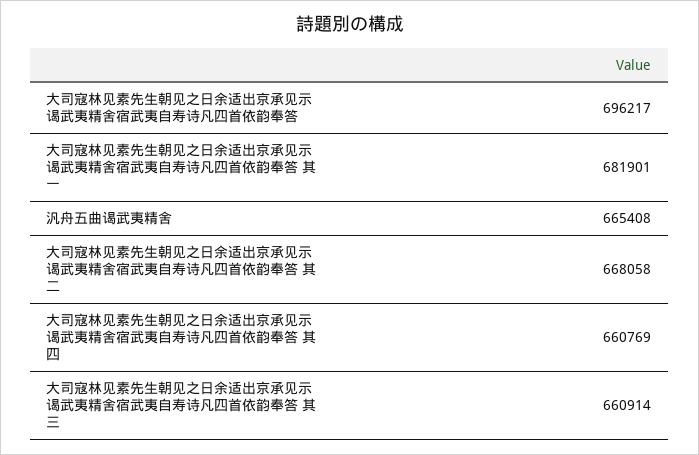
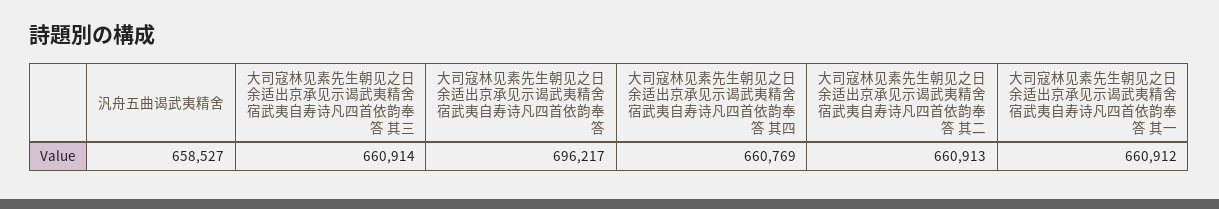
  {
    "大司寇林见素先生朝见之日余适出京承见示谒武夷精舍宿武夷自寿诗凡四首依韵奉答": 696217,
-   "大司寇林见素先生朝见之日余适出京承见示谒武夷精舍宿武夷自寿诗凡四首依韵奉答 其一": 681901,
+   "大司寇林见素先生朝见之日余适出京承见示谒武夷精舍宿武夷自寿诗凡四首依韵奉答 其一": 660912,
-   "汎舟五曲谒武夷精舍": 665408,
+   "汎舟五曲谒武夷精舍": 658527,
-   "大司寇林见素先生朝见之日余适出京承见示谒武夷精舍宿武夷自寿诗凡四首依韵奉答 其二": 668058,
+   "大司寇林见素先生朝见之日余适出京承见示谒武夷精舍宿武夷自寿诗凡四首依韵奉答 其二": 660913,
    "大司寇林见素先生朝见之日余适出京承见示谒武夷精舍宿武夷自寿诗凡四首依韵奉答 其四": 660769,
    "大司寇林见素先生朝见之日余适出京承见示谒武夷精舍宿武夷自寿诗凡四首依韵奉答 其三": 660914
  }

